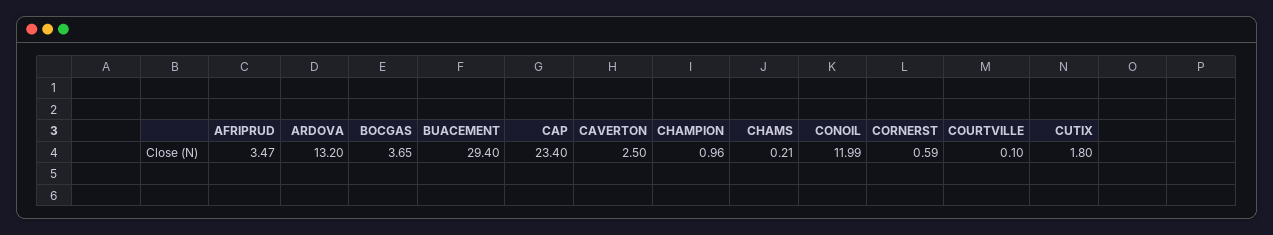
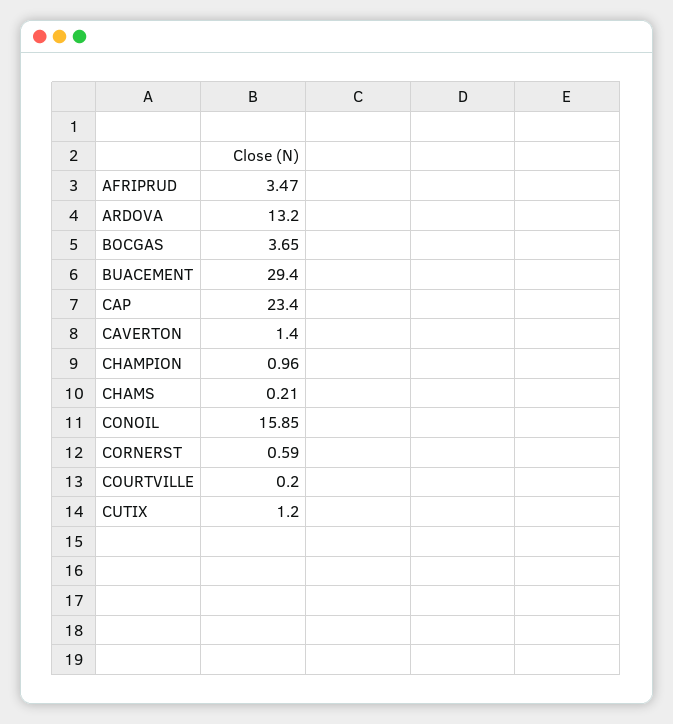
  {
    "AFRIPRUD": 3.47,
    "ARDOVA": 13.2,
    "BOCGAS": 3.65,
    "BUACEMENT": 29.4,
    "CAP": 23.4,
-   "CAVERTON": 2.5,
+   "CAVERTON": 1.4,
    "CHAMPION": 0.96,
    "CHAMS": 0.21,
-   "CONOIL": 11.99,
+   "CONOIL": 15.85,
    "CORNERST": 0.59,
-   "COURTVILLE": 0.1,
+   "COURTVILLE": 0.2,
-   "CUTIX": 1.8
+   "CUTIX": 1.2
  }

